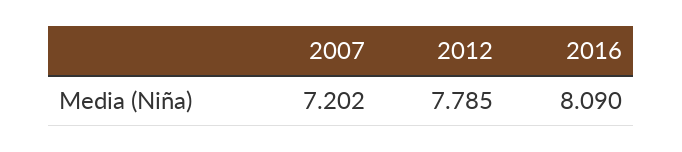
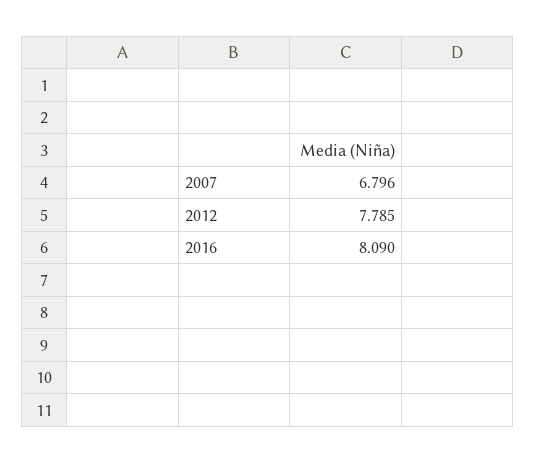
  {
-   "2007": 7.202,
+   "2007": 6.796,
    "2012": 7.785,
    "2016": 8.09
  }

